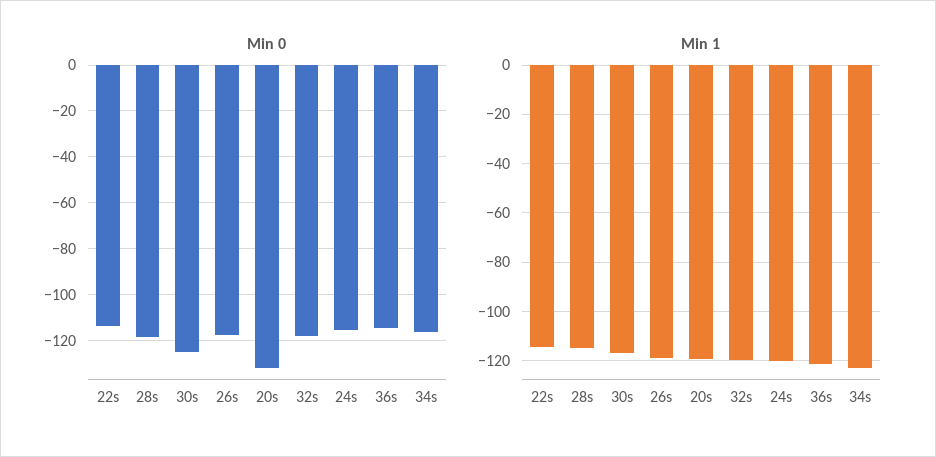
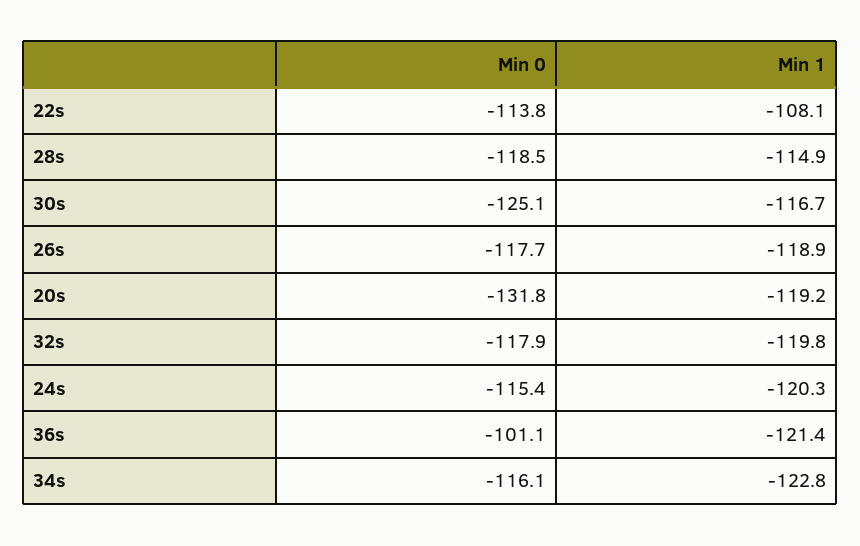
  {
    "Min 0": {
      "22s": -113.8,
      "28s": -118.5,
      "30s": -125.1,
      "26s": -117.7,
      "20s": -131.8,
      "32s": -117.9,
      "24s": -115.4,
-     "36s": -115,
+     "36s": -101.1,
      "34s": -116.1
    },
    "Min 1": {
-     "22s": -115,
+     "22s": -108.1,
      "28s": -114.9,
      "30s": -116.7,
      "26s": -118.9,
      "20s": -119.2,
      "32s": -119.8,
      "24s": -120.3,
      "36s": -121.4,
      "34s": -122.8
    }
  }

